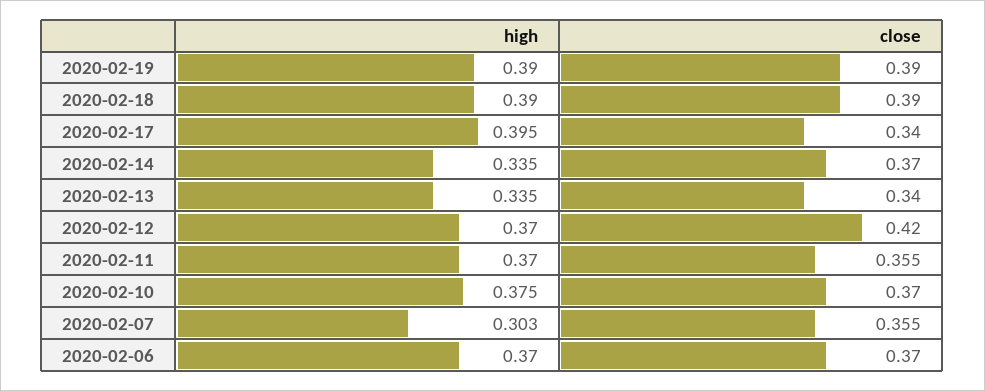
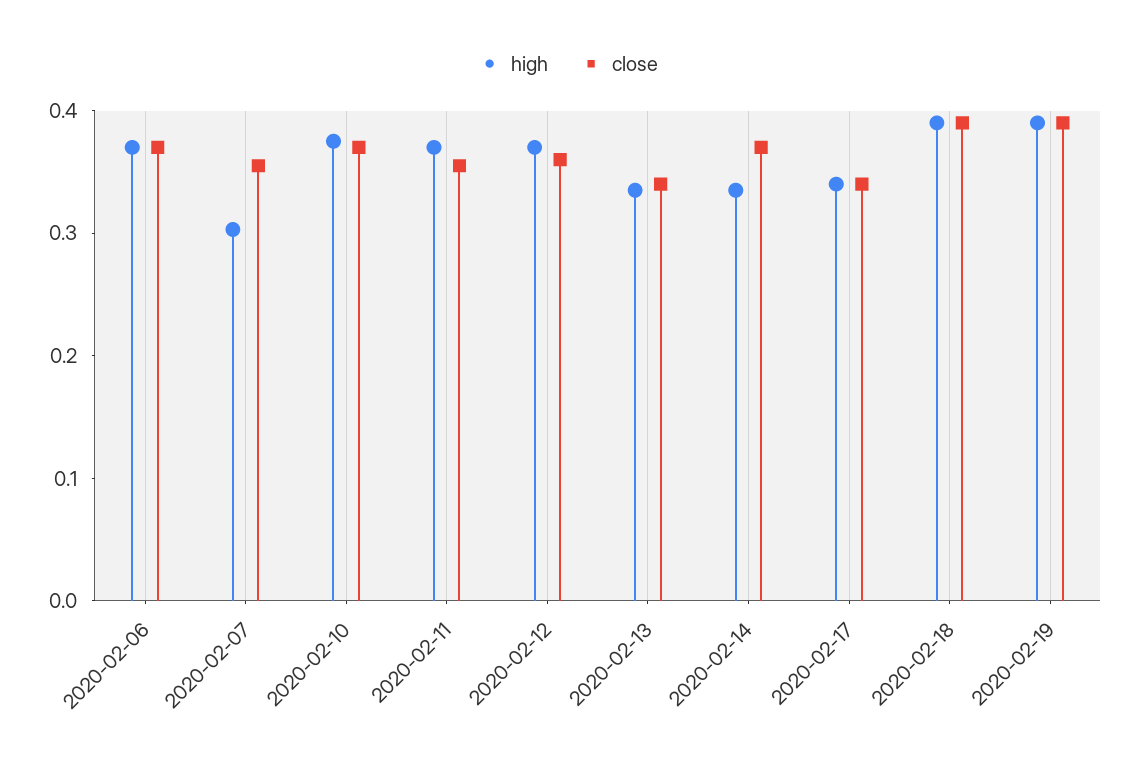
  {
    "high": {
      "2020-02-19": 0.39,
      "2020-02-18": 0.39,
-     "2020-02-17": 0.395,
+     "2020-02-17": 0.34,
      "2020-02-14": 0.335,
      "2020-02-13": 0.335,
      "2020-02-12": 0.37,
      "2020-02-11": 0.37,
      "2020-02-10": 0.375,
      "2020-02-07": 0.303,
      "2020-02-06": 0.37
    },
    "close": {
      "2020-02-19": 0.39,
      "2020-02-18": 0.39,
      "2020-02-17": 0.34,
      "2020-02-14": 0.37,
      "2020-02-13": 0.34,
-     "2020-02-12": 0.42,
+     "2020-02-12": 0.36,
      "2020-02-11": 0.355,
      "2020-02-10": 0.37,
      "2020-02-07": 0.355,
      "2020-02-06": 0.37
    }
  }

